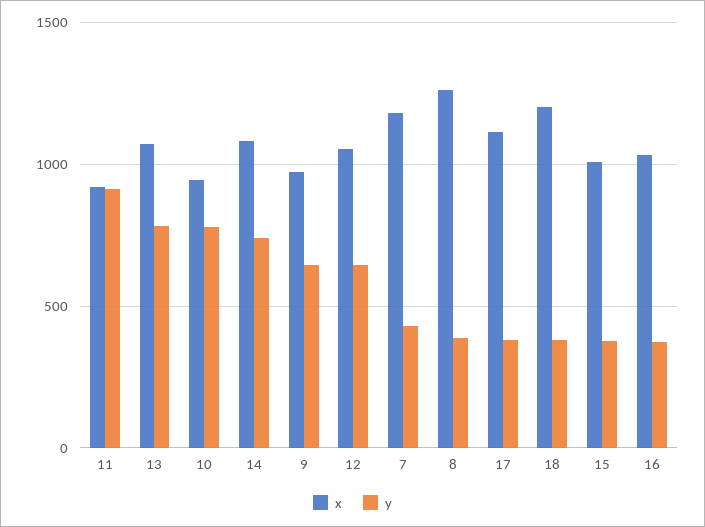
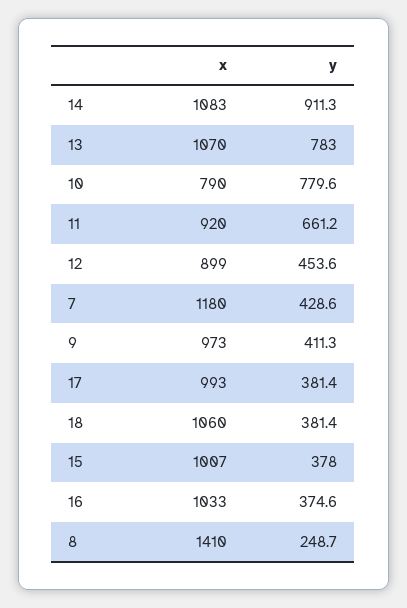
  {
    "x": {
      "11": 920,
      "13": 1070,
-     "10": 950,
+     "10": 790,
      "14": 1083,
      "9": 973,
-     "12": 1050,
+     "12": 899,
      "7": 1180,
-     "8": 1250,
+     "8": 1410,
-     "17": 1100,
+     "17": 993,
-     "18": 1200,
+     "18": 1060,
      "15": 1007,
      "16": 1033
    },
    "y": {
-     "11": 900,
+     "11": 661.2,
      "13": 783,
      "10": 779.6,
-     "14": 750,
+     "14": 911.3,
-     "9": 650,
+     "9": 411.3,
-     "12": 650,
+     "12": 453.6,
      "7": 428.6,
-     "8": 400,
+     "8": 248.7,
      "17": 381.4,
      "18": 381.4,
      "15": 378,
      "16": 374.6
    }
  }

